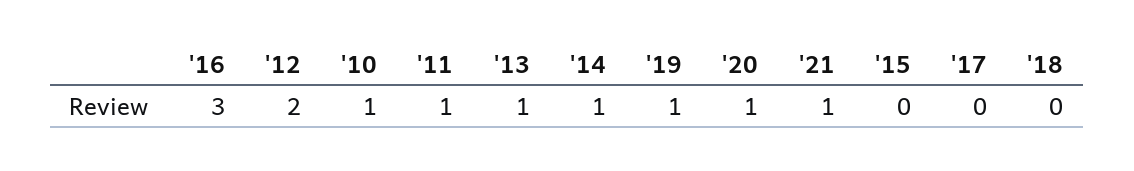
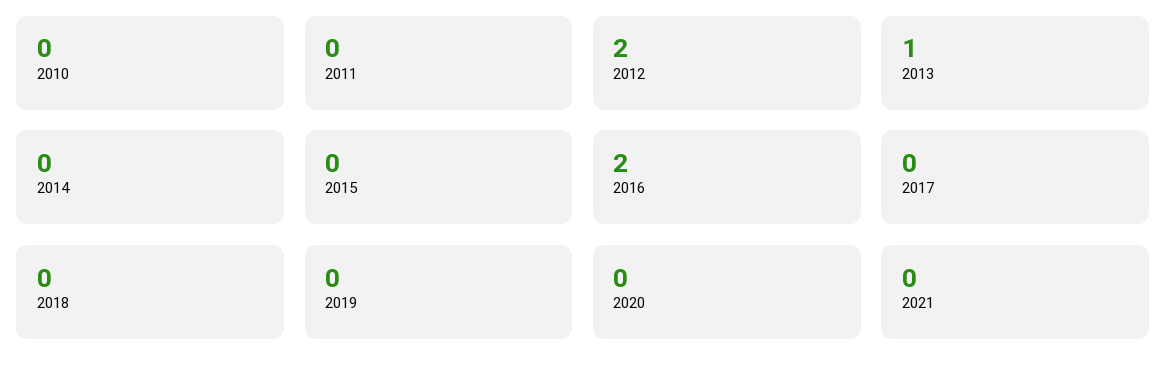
  {
-   "'16": 3,
+   "'16": 2,
    "'12": 2,
-   "'10": 1,
+   "'10": 0,
-   "'11": 1,
+   "'11": 0,
    "'13": 1,
-   "'14": 1,
+   "'14": 0,
-   "'19": 1,
+   "'19": 0,
-   "'20": 1,
+   "'20": 0,
-   "'21": 1,
+   "'21": 0,
    "'15": 0,
    "'17": 0,
    "'18": 0
  }

